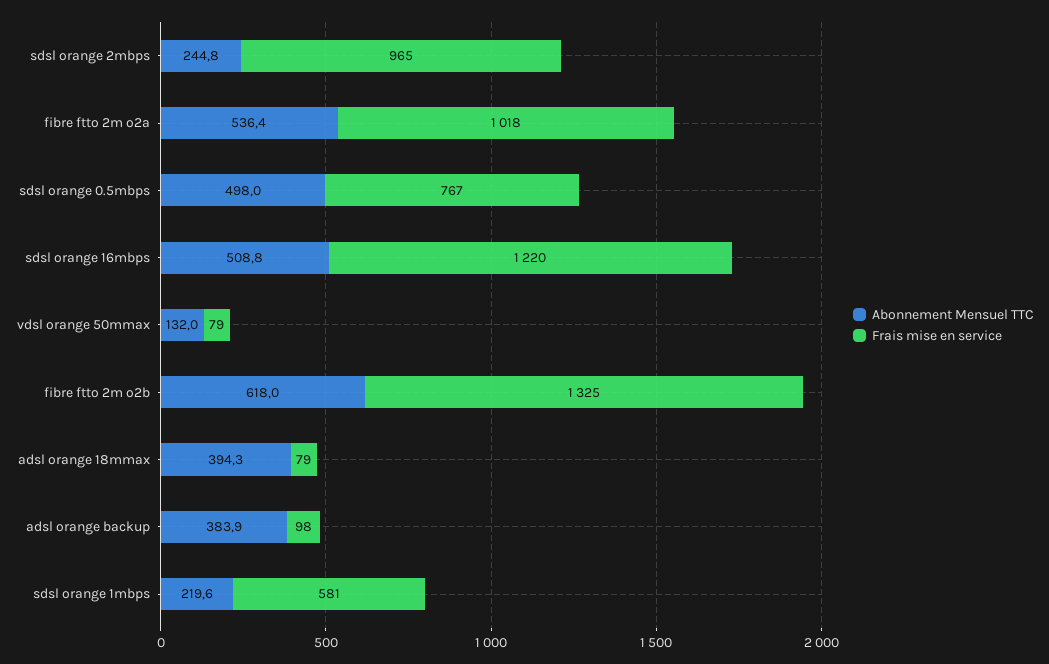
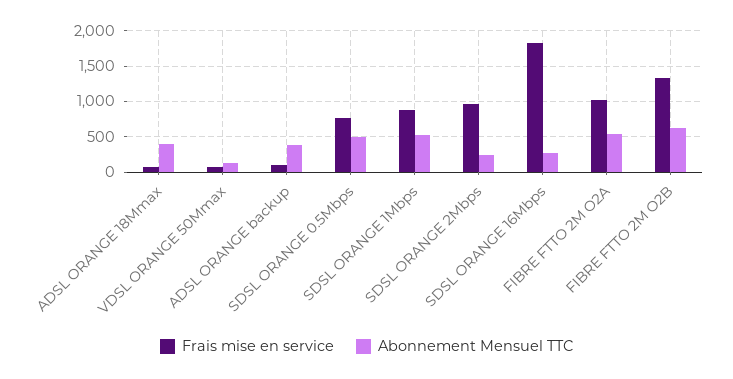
  {
    "Abonnement Mensuel TTC": {
      "sdsl orange 2mbps": 244.8,
      "fibre ftto 2m o2a": 536.4,
      "sdsl orange 0.5mbps": 498,
-     "sdsl orange 16mbps": 508.8,
+     "sdsl orange 16mbps": 300,
      "vdsl orange 50mmax": 132,
      "fibre ftto 2m o2b": 618,
      "adsl orange 18mmax": 394.3,
      "adsl orange backup": 383.9,
-     "sdsl orange 1mbps": 219.6
+     "sdsl orange 1mbps": 500
    },
    "Frais mise en service": {
      "sdsl orange 2mbps": 965,
      "fibre ftto 2m o2a": 1018,
      "sdsl orange 0.5mbps": 767,
-     "sdsl orange 16mbps": 1220,
+     "sdsl orange 16mbps": 1800,
      "vdsl orange 50mmax": 79,
      "fibre ftto 2m o2b": 1325,
      "adsl orange 18mmax": 79,
      "adsl orange backup": 98,
-     "sdsl orange 1mbps": 581
+     "sdsl orange 1mbps": 900
    }
  }

